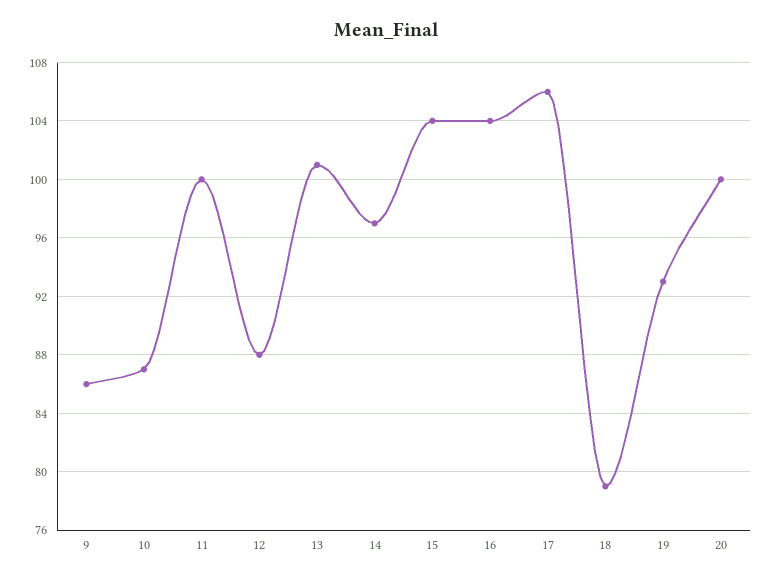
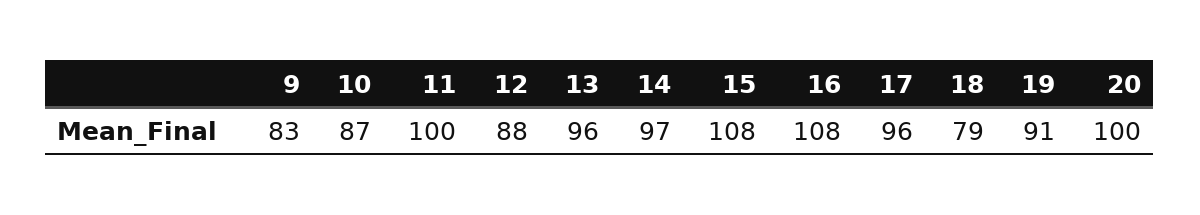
  {
-   "9": 86,
+   "9": 83,
    "10": 87,
    "11": 100,
    "12": 88,
-   "13": 101,
+   "13": 96,
    "14": 97,
-   "15": 104,
+   "15": 108,
-   "16": 104,
+   "16": 108,
-   "17": 106,
+   "17": 96,
    "18": 79,
-   "19": 93,
+   "19": 91,
    "20": 100
  }

